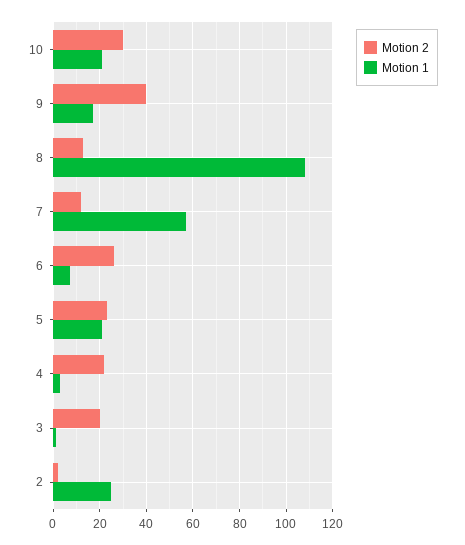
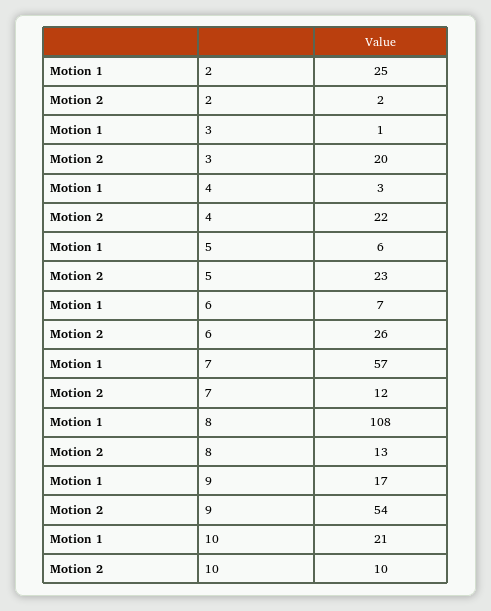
  {
    "Motion 2": {
-     "10": 30,
+     "10": 10,
-     "9": 40,
+     "9": 54,
      "8": 13,
      "7": 12,
      "6": 26,
      "5": 23,
      "4": 22,
      "3": 20,
      "2": 2
    },
    "Motion 1": {
      "10": 21,
      "9": 17,
      "8": 108,
      "7": 57,
      "6": 7,
-     "5": 20,
+     "5": 6,
      "4": 3,
      "3": 1,
      "2": 25
    }
  }

